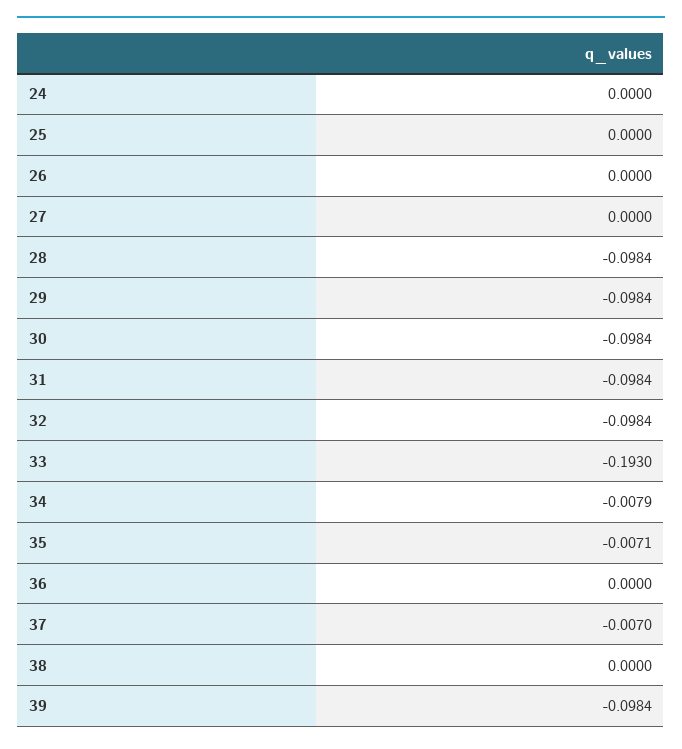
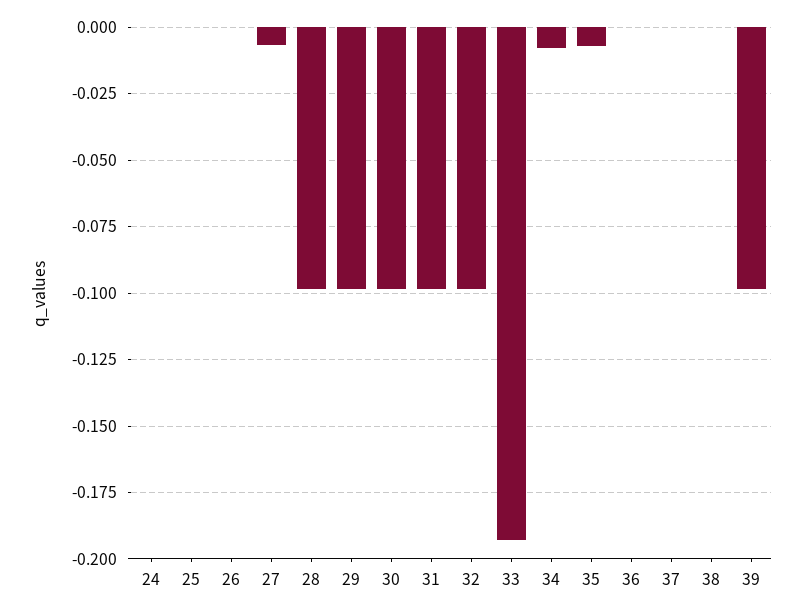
  {
    "24": 0,
    "25": 0,
    "26": 0,
-   "27": 0,
+   "27": -0.0075,
    "28": -0.0984,
    "29": -0.0984,
    "30": -0.0984,
    "31": -0.0984,
    "32": -0.0984,
    "33": -0.193,
    "34": -0.0079,
    "35": -0.0071,
    "36": 0,
-   "37": -0.007,
+   "37": 0,
    "38": 0,
    "39": -0.0984
  }

